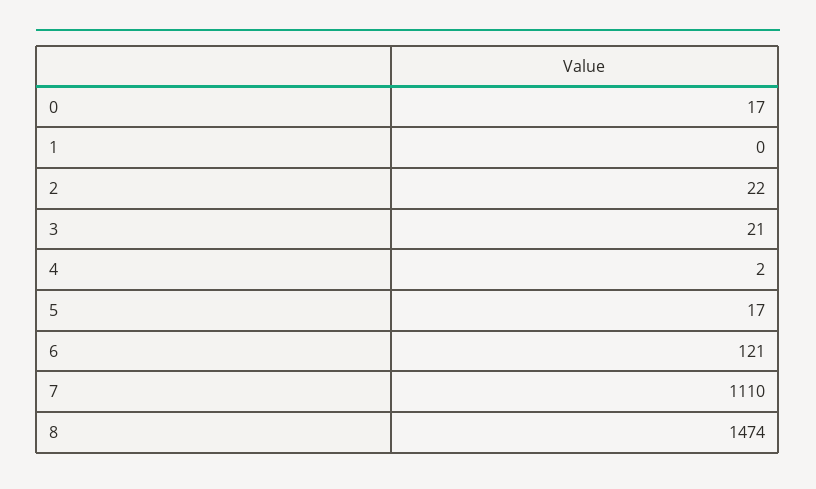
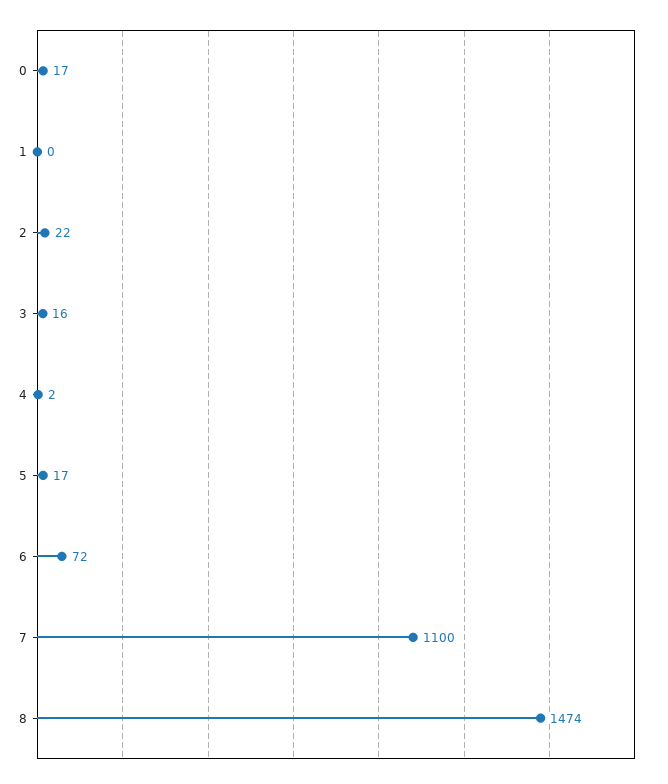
  {
    "0": 17,
    "1": 0,
    "2": 22,
-   "3": 21,
+   "3": 16,
    "4": 2,
    "5": 17,
-   "6": 121,
+   "6": 72,
-   "7": 1110,
+   "7": 1100,
    "8": 1474
  }

